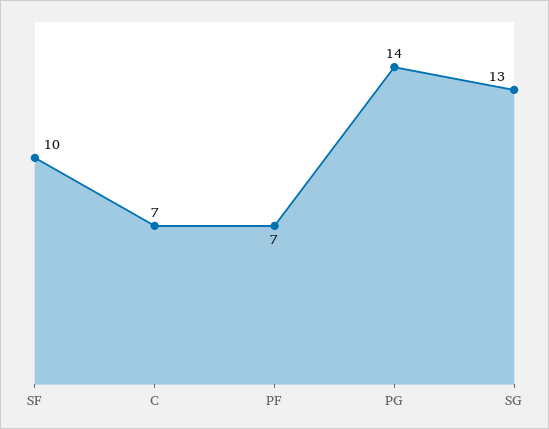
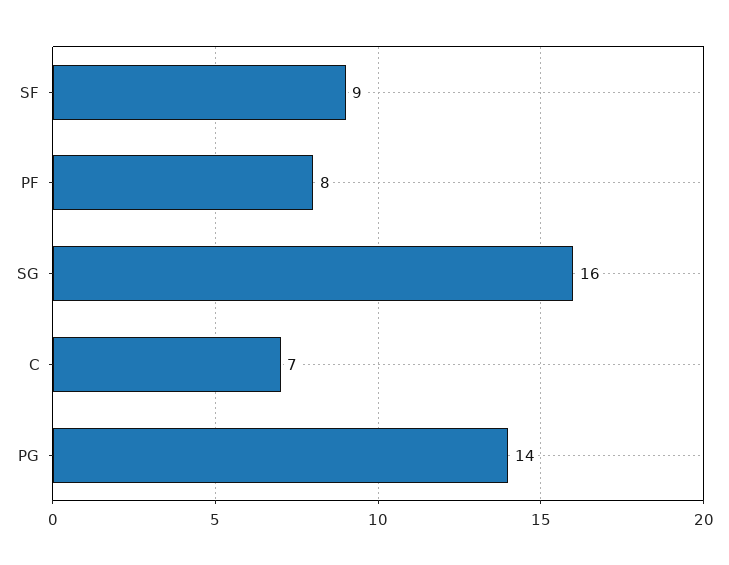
  {
-   "SF": 10,
+   "SF": 9,
    "C": 7,
-   "PF": 7,
+   "PF": 8,
    "PG": 14,
-   "SG": 13
+   "SG": 16
  }

